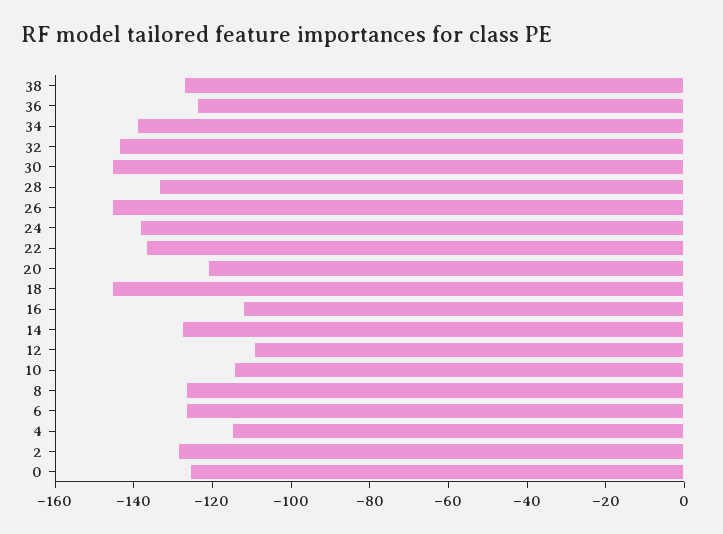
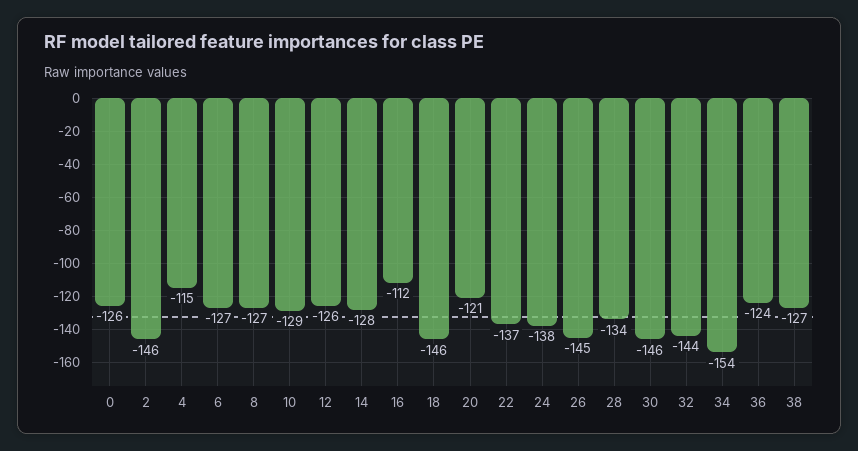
  {
    "38": -127,
    "36": -124,
-   "34": -140,
+   "34": -154,
    "32": -144,
    "30": -146,
    "28": -134,
    "26": -145,
    "24": -138,
    "22": -137,
    "20": -121,
    "18": -146,
    "16": -112,
    "14": -128,
-   "12": -110,
+   "12": -126,
-   "10": -115,
+   "10": -129,
    "8": -127,
    "6": -127,
    "4": -115,
-   "2": -130,
+   "2": -146,
    "0": -126
  }

